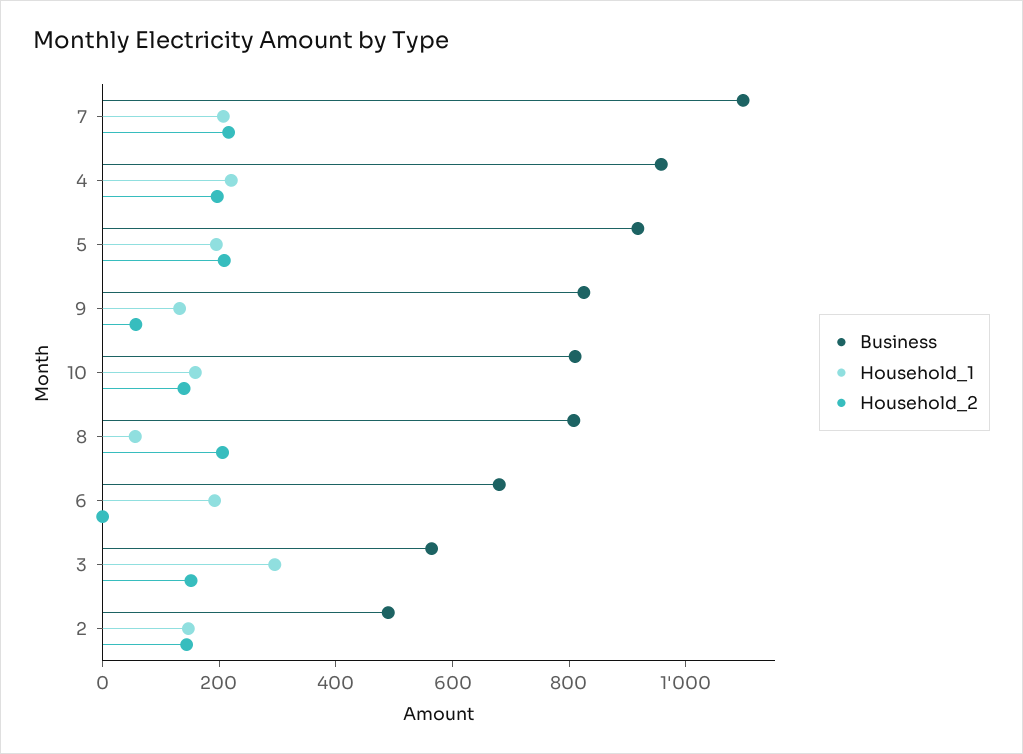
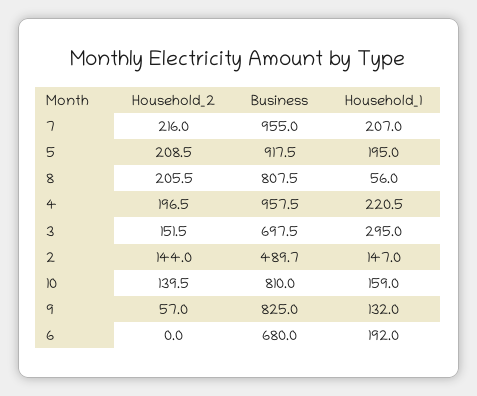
  {
    "Business": {
-     "7": 1100,
+     "7": 955,
      "4": 957.5,
      "5": 917.5,
      "9": 825,
      "10": 810,
      "8": 807.5,
      "6": 680,
-     "3": 550,
+     "3": 697.5,
      "2": 489.7
    },
    "Household_1": {
      "7": 207,
      "4": 220.5,
      "5": 195,
      "9": 132,
      "10": 159,
      "8": 56,
      "6": 192,
      "3": 295,
      "2": 147
    },
    "Household_2": {
      "7": 216,
      "4": 196.5,
      "5": 208.5,
      "9": 57,
      "10": 139.5,
      "8": 205.5,
      "6": 0,
      "3": 151.5,
      "2": 144
    }
  }

